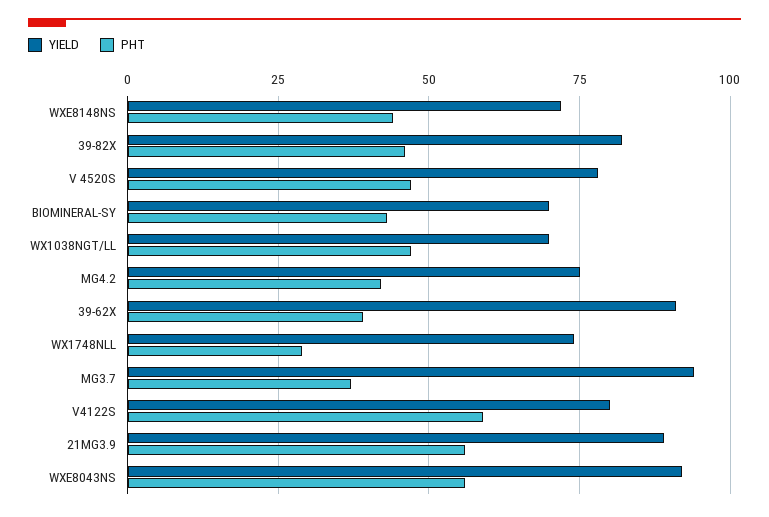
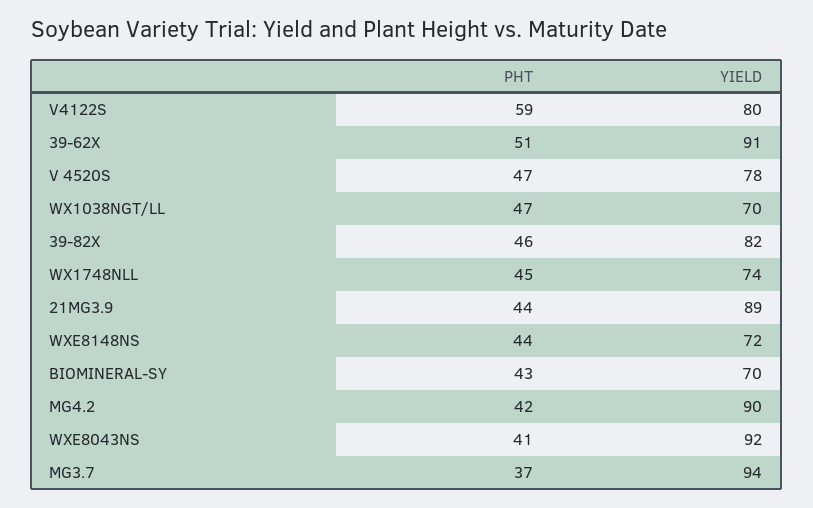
  {
    "YIELD": {
      "WXE8148NS": 72,
      "39-82X": 82,
      "V 4520S": 78,
      "BIOMINERAL-SY": 70,
      "WX1038NGT/LL": 70,
-     "MG4.2": 75,
+     "MG4.2": 90,
      "39-62X": 91,
      "WX1748NLL": 74,
      "MG3.7": 94,
      "V4122S": 80,
      "21MG3.9": 89,
      "WXE8043NS": 92
    },
    "PHT": {
      "WXE8148NS": 44,
      "39-82X": 46,
      "V 4520S": 47,
      "BIOMINERAL-SY": 43,
      "WX1038NGT/LL": 47,
      "MG4.2": 42,
-     "39-62X": 40,
+     "39-62X": 51,
-     "WX1748NLL": 30,
+     "WX1748NLL": 45,
      "MG3.7": 37,
      "V4122S": 59,
-     "21MG3.9": 55,
+     "21MG3.9": 44,
-     "WXE8043NS": 55
+     "WXE8043NS": 41
    }
  }

